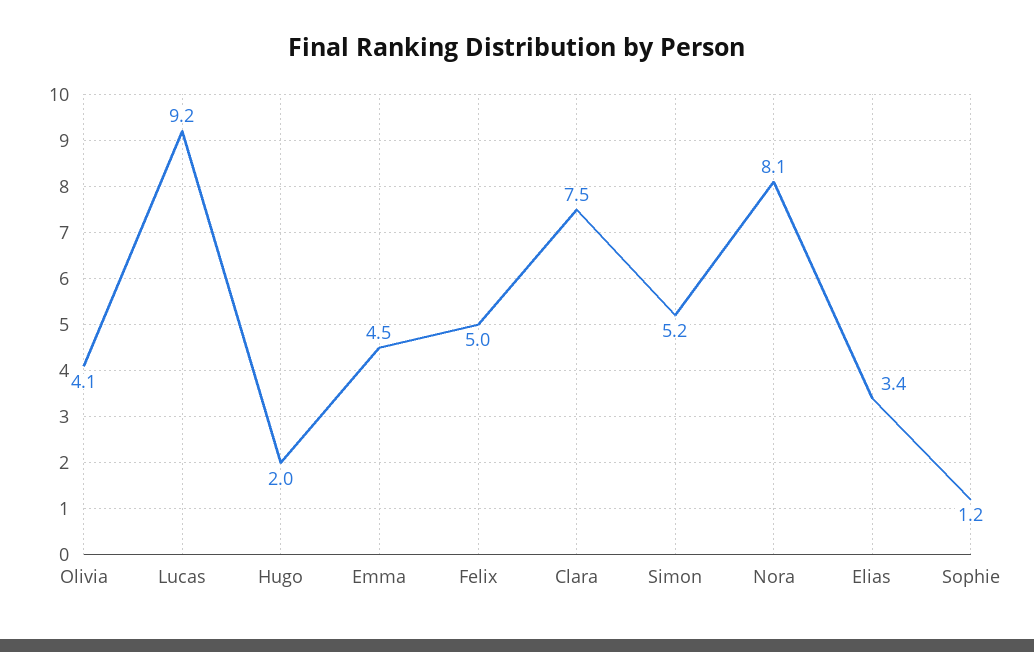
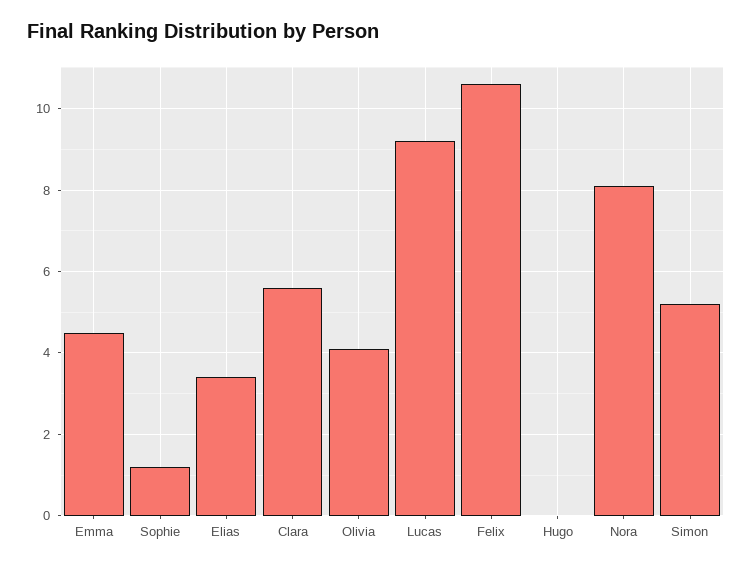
  {
    "Olivia": 4.1,
    "Lucas": 9.2,
-   "Hugo": 2,
+   "Hugo": 0,
    "Emma": 4.5,
-   "Felix": 5,
+   "Felix": 10.5,
-   "Clara": 7.5,
+   "Clara": 5.5,
    "Simon": 5.2,
    "Nora": 8.1,
    "Elias": 3.4,
    "Sophie": 1.2
  }

